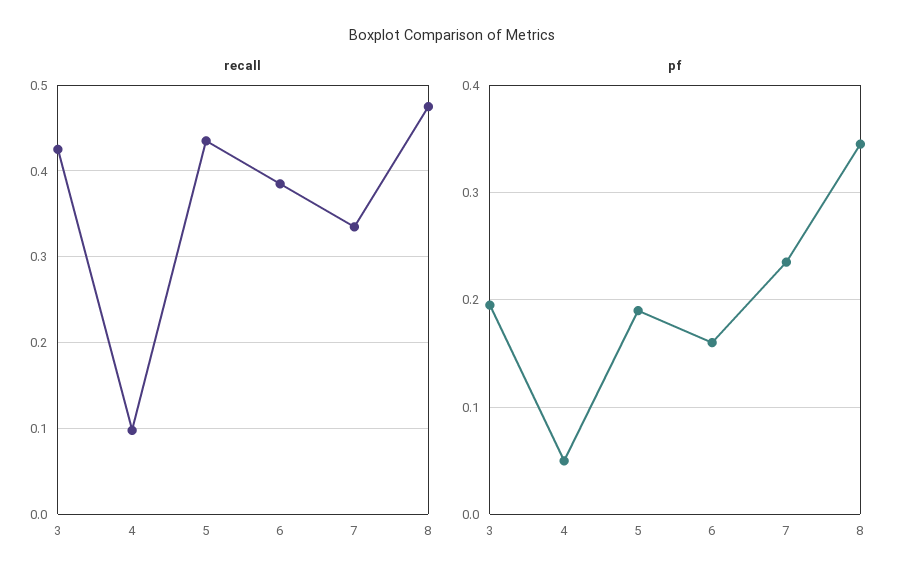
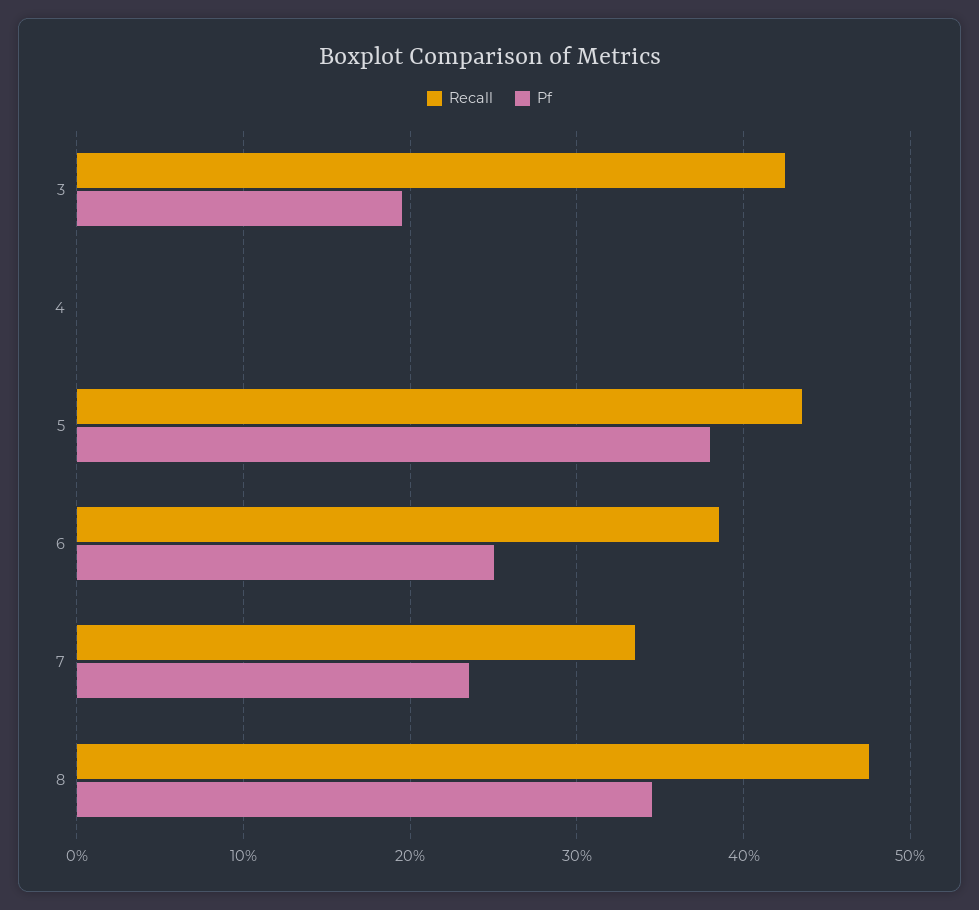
  {
    "recall": {
      "3": 0.43,
-     "4": 0.1,
+     "4": 0,
      "5": 0.44,
      "6": 0.39,
      "7": 0.34,
      "8": 0.48
    },
    "pf": {
      "3": 0.2,
-     "4": 0.05,
+     "4": 0,
-     "5": 0.19,
+     "5": 0.38,
-     "6": 0.16,
+     "6": 0.25,
      "7": 0.24,
      "8": 0.35
    }
  }

